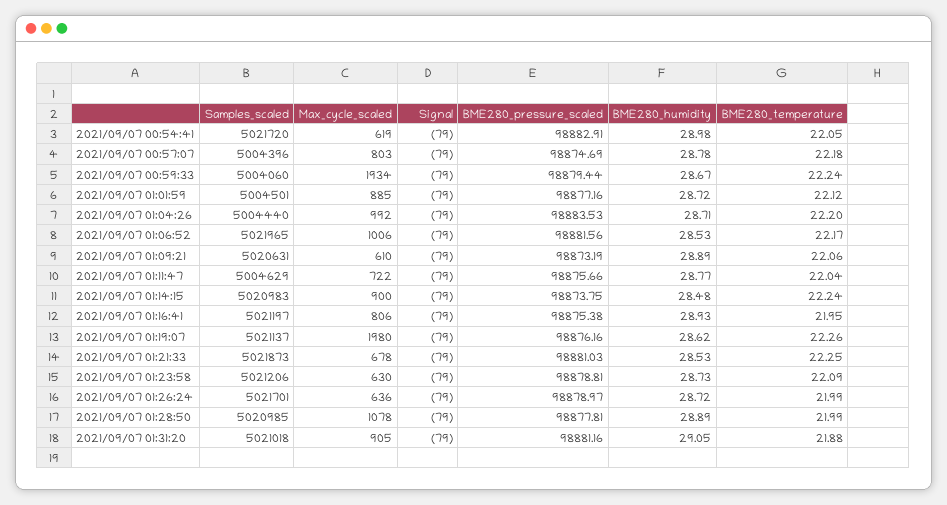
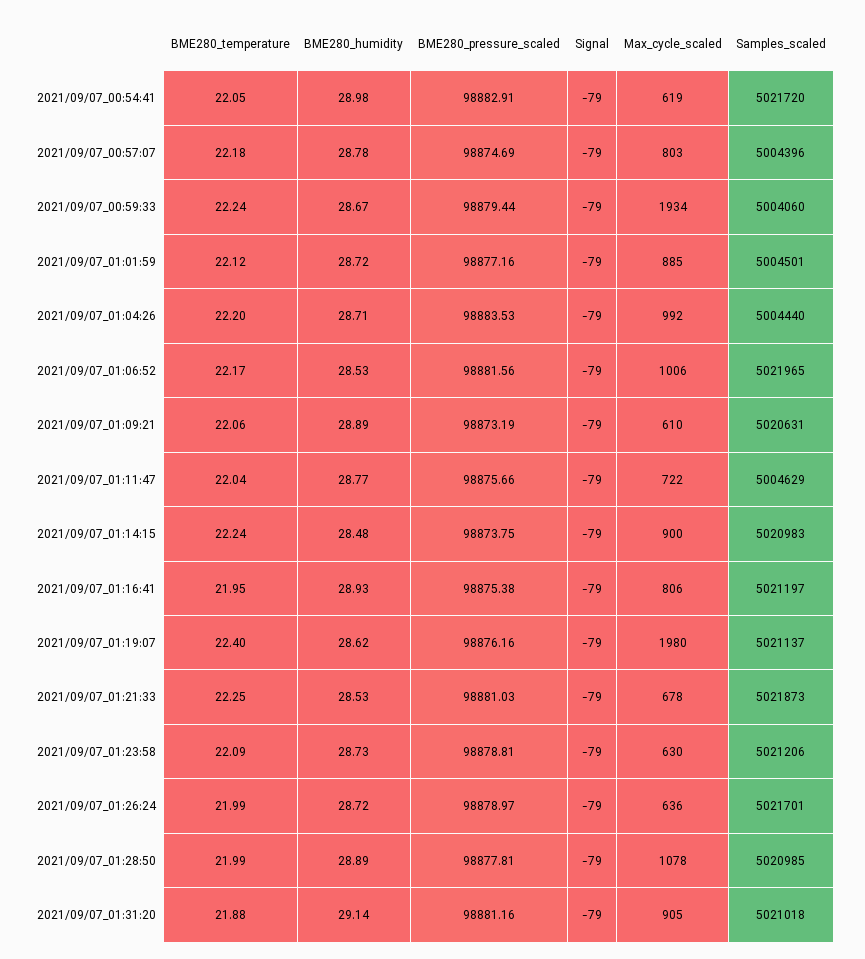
  {
    "Samples_scaled": {
      "2021/09/07 00:54:41": 5021720,
      "2021/09/07 00:57:07": 5004396,
      "2021/09/07 00:59:33": 5004060,
      "2021/09/07 01:01:59": 5004501,
      "2021/09/07 01:04:26": 5004440,
      "2021/09/07 01:06:52": 5021965,
      "2021/09/07 01:09:21": 5020631,
      "2021/09/07 01:11:47": 5004629,
      "2021/09/07 01:14:15": 5020983,
      "2021/09/07 01:16:41": 5021197,
      "2021/09/07 01:19:07": 5021137,
      "2021/09/07 01:21:33": 5021873,
      "2021/09/07 01:23:58": 5021206,
      "2021/09/07 01:26:24": 5021701,
      "2021/09/07 01:28:50": 5020985,
      "2021/09/07 01:31:20": 5021018
    },
    "Max_cycle_scaled": {
      "2021/09/07 00:54:41": 619,
      "2021/09/07 00:57:07": 803,
      "2021/09/07 00:59:33": 1934,
      "2021/09/07 01:01:59": 885,
      "2021/09/07 01:04:26": 992,
      "2021/09/07 01:06:52": 1006,
      "2021/09/07 01:09:21": 610,
      "2021/09/07 01:11:47": 722,
      "2021/09/07 01:14:15": 900,
      "2021/09/07 01:16:41": 806,
      "2021/09/07 01:19:07": 1980,
      "2021/09/07 01:21:33": 678,
      "2021/09/07 01:23:58": 630,
      "2021/09/07 01:26:24": 636,
      "2021/09/07 01:28:50": 1078,
      "2021/09/07 01:31:20": 905
    },
    "Signal": {
      "2021/09/07 00:54:41": -79,
      "2021/09/07 00:57:07": -79,
      "2021/09/07 00:59:33": -79,
      "2021/09/07 01:01:59": -79,
      "2021/09/07 01:04:26": -79,
      "2021/09/07 01:06:52": -79,
      "2021/09/07 01:09:21": -79,
      "2021/09/07 01:11:47": -79,
      "2021/09/07 01:14:15": -79,
      "2021/09/07 01:16:41": -79,
      "2021/09/07 01:19:07": -79,
      "2021/09/07 01:21:33": -79,
      "2021/09/07 01:23:58": -79,
      "2021/09/07 01:26:24": -79,
      "2021/09/07 01:28:50": -79,
      "2021/09/07 01:31:20": -79
    },
    "BME280_pressure_scaled": {
      "2021/09/07 00:54:41": 98882.91,
      "2021/09/07 00:57:07": 98874.69,
      "2021/09/07 00:59:33": 98879.44,
      "2021/09/07 01:01:59": 98877.16,
      "2021/09/07 01:04:26": 98883.53,
      "2021/09/07 01:06:52": 98881.56,
      "2021/09/07 01:09:21": 98873.19,
      "2021/09/07 01:11:47": 98875.66,
      "2021/09/07 01:14:15": 98873.75,
      "2021/09/07 01:16:41": 98875.38,
      "2021/09/07 01:19:07": 98876.16,
      "2021/09/07 01:21:33": 98881.03,
      "2021/09/07 01:23:58": 98878.81,
      "2021/09/07 01:26:24": 98878.97,
      "2021/09/07 01:28:50": 98877.81,
      "2021/09/07 01:31:20": 98881.16
    },
    "BME280_humidity": {
      "2021/09/07 00:54:41": 28.98,
      "2021/09/07 00:57:07": 28.78,
      "2021/09/07 00:59:33": 28.67,
      "2021/09/07 01:01:59": 28.72,
      "2021/09/07 01:04:26": 28.71,
      "2021/09/07 01:06:52": 28.53,
      "2021/09/07 01:09:21": 28.89,
      "2021/09/07 01:11:47": 28.77,
      "2021/09/07 01:14:15": 28.48,
      "2021/09/07 01:16:41": 28.93,
      "2021/09/07 01:19:07": 28.62,
      "2021/09/07 01:21:33": 28.53,
      "2021/09/07 01:23:58": 28.73,
      "2021/09/07 01:26:24": 28.72,
      "2021/09/07 01:28:50": 28.89,
-     "2021/09/07 01:31:20": 29.05
+     "2021/09/07 01:31:20": 29.14
    },
    "BME280_temperature": {
      "2021/09/07 00:54:41": 22.05,
      "2021/09/07 00:57:07": 22.18,
      "2021/09/07 00:59:33": 22.24,
      "2021/09/07 01:01:59": 22.12,
      "2021/09/07 01:04:26": 22.2,
      "2021/09/07 01:06:52": 22.17,
      "2021/09/07 01:09:21": 22.06,
      "2021/09/07 01:11:47": 22.04,
      "2021/09/07 01:14:15": 22.24,
      "2021/09/07 01:16:41": 21.95,
-     "2021/09/07 01:19:07": 22.26,
+     "2021/09/07 01:19:07": 22.4,
      "2021/09/07 01:21:33": 22.25,
      "2021/09/07 01:23:58": 22.09,
      "2021/09/07 01:26:24": 21.99,
      "2021/09/07 01:28:50": 21.99,
      "2021/09/07 01:31:20": 21.88
    }
  }

